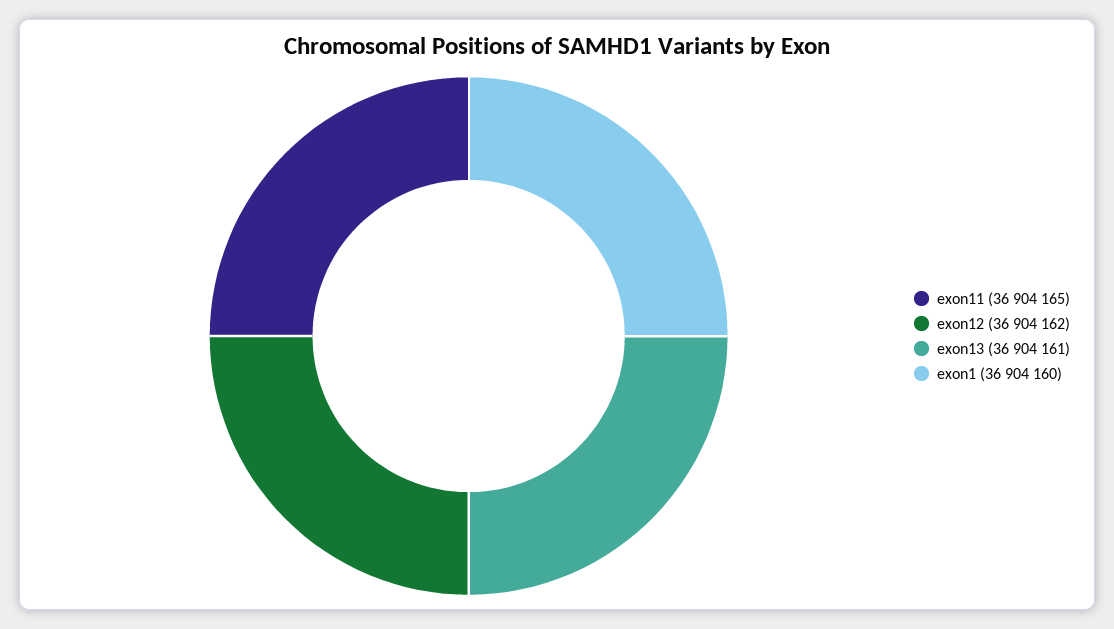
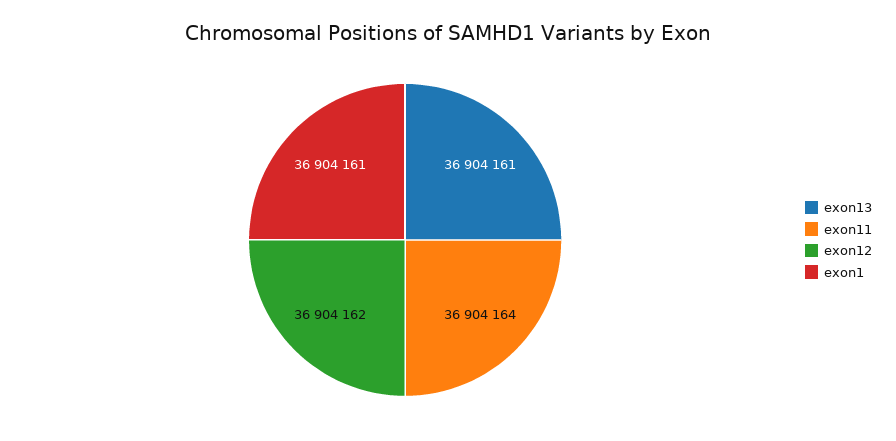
  {
-   "exon11": 36904165,
+   "exon11": 36904164,
    "exon12": 36904162,
    "exon13": 36904161,
-   "exon1": 36904160
+   "exon1": 36904161
  }

